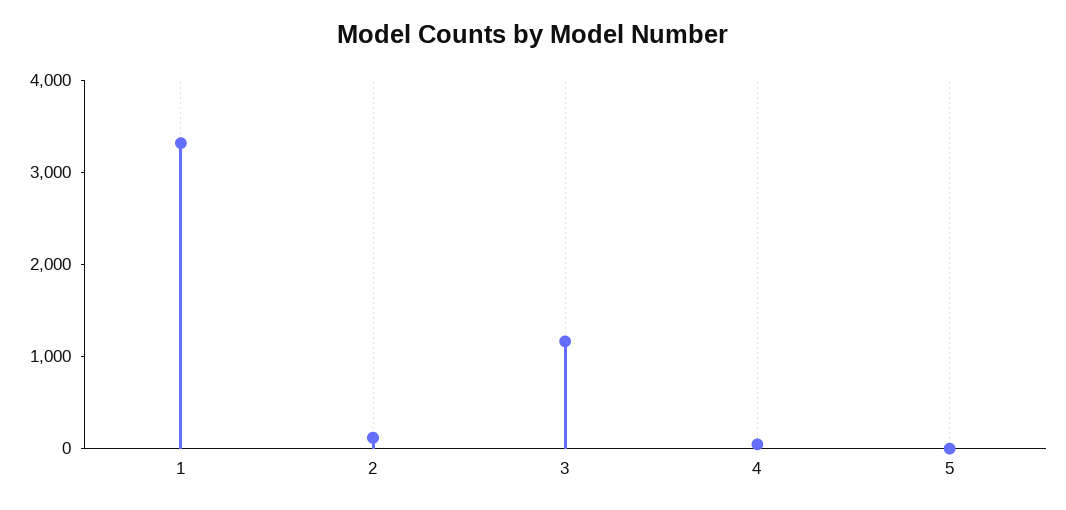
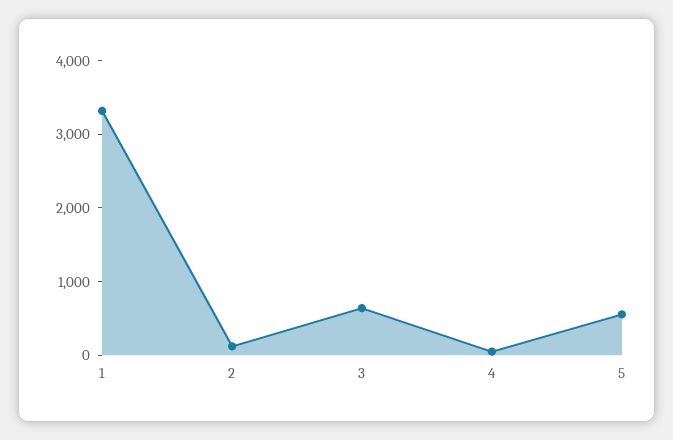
  {
    "1": 3400,
    "2": 200,
-   "3": 1200,
+   "3": 600,
    "4": 0,
-   "5": 0
+   "5": 600
  }

